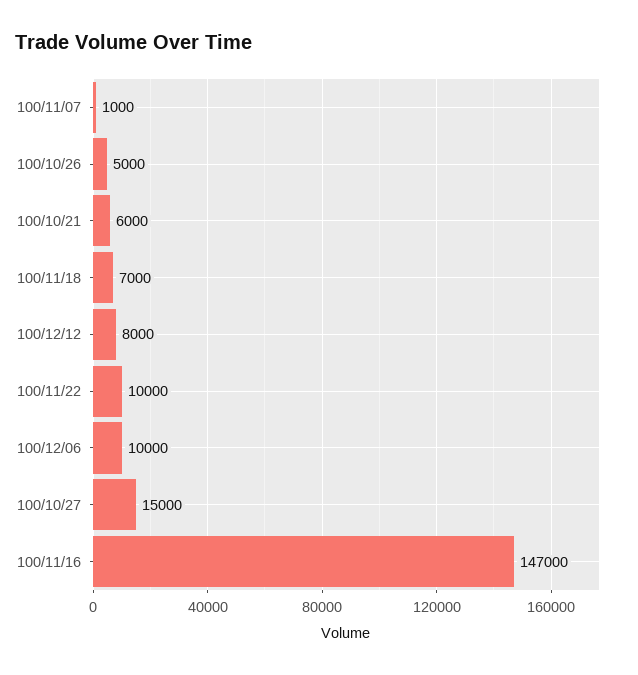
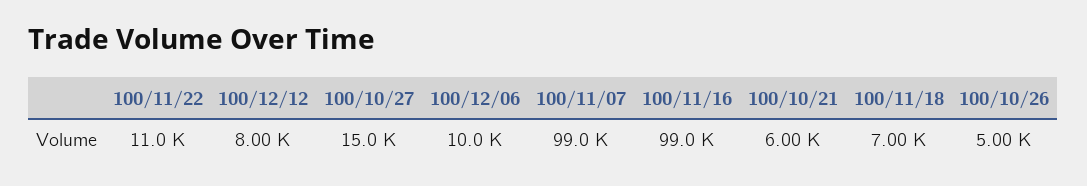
  {
-   "100/11/07": 1000,
+   "100/11/07": 99000,
    "100/10/26": 5000,
    "100/10/21": 6000,
    "100/11/18": 7000,
    "100/12/12": 8000,
-   "100/11/22": 10000,
+   "100/11/22": 11000,
    "100/12/06": 10000,
    "100/10/27": 15000,
-   "100/11/16": 147000
+   "100/11/16": 99000
  }

